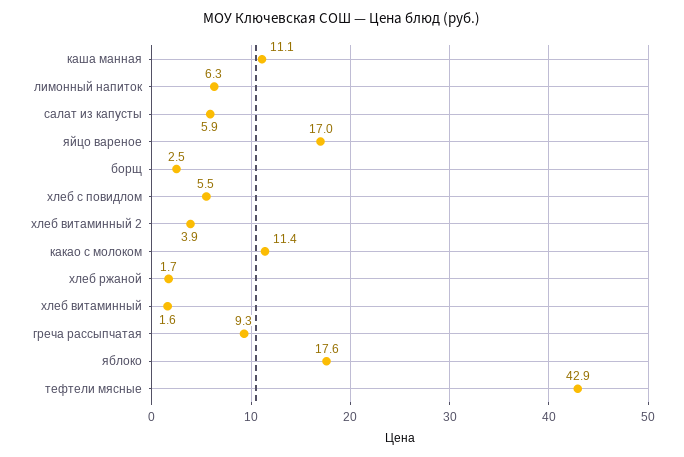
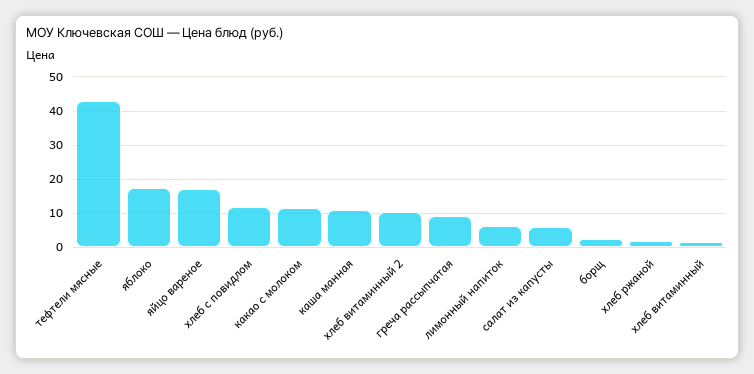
  {
    "каша манная": 11.1,
    "лимонный напиток": 6.3,
    "салат из капусты": 5.9,
    "яйцо вареное": 17,
    "борщ": 2.5,
-   "хлеб с повидлом": 5.5,
+   "хлеб с повидлом": 12,
-   "хлеб витаминный 2": 3.9,
+   "хлеб витаминный 2": 10,
    "какао с молоком": 11.4,
    "хлеб ржаной": 1.7,
    "хлеб витаминный": 1.6,
    "греча рассыпчатая": 9.3,
    "яблоко": 17.6,
    "тефтели мясные": 42.9
  }

